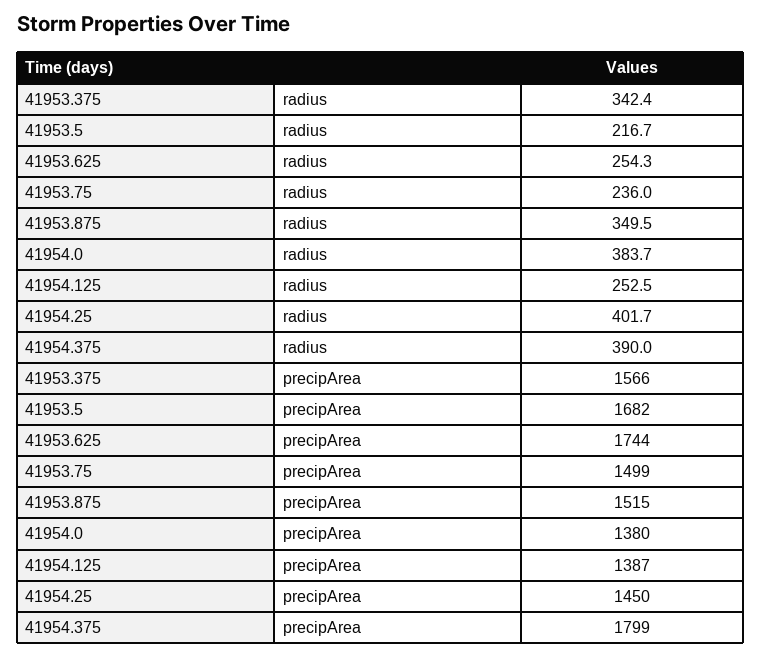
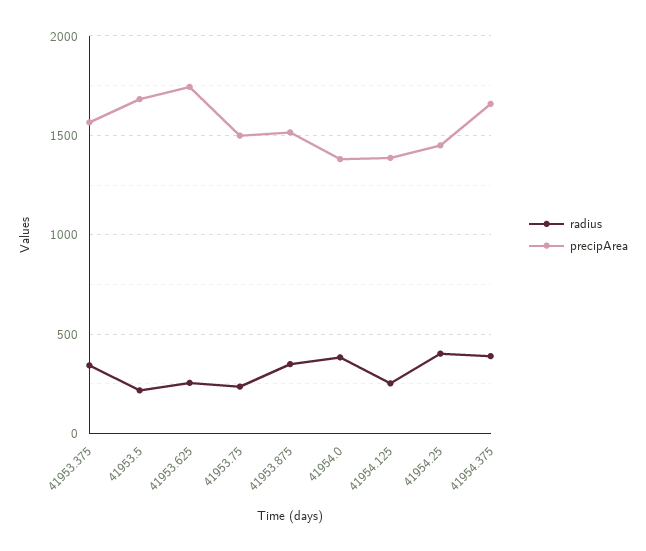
  {
    "radius": {
      "41953.375": 342.4,
      "41953.5": 216.7,
      "41953.625": 254.3,
      "41953.75": 236,
      "41953.875": 349.5,
      "41954.0": 383.7,
      "41954.125": 252.5,
      "41954.25": 401.7,
      "41954.375": 390
    },
    "precipArea": {
      "41953.375": 1566,
      "41953.5": 1682,
      "41953.625": 1744,
      "41953.75": 1499,
      "41953.875": 1515,
      "41954.0": 1380,
      "41954.125": 1387,
      "41954.25": 1450,
-     "41954.375": 1799
+     "41954.375": 1650
    }
  }

